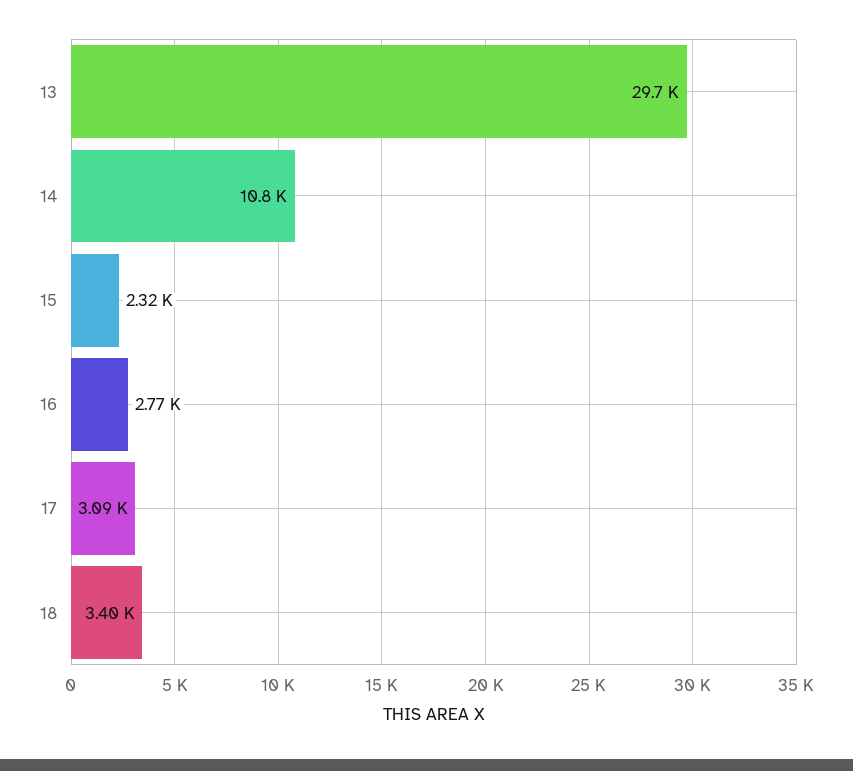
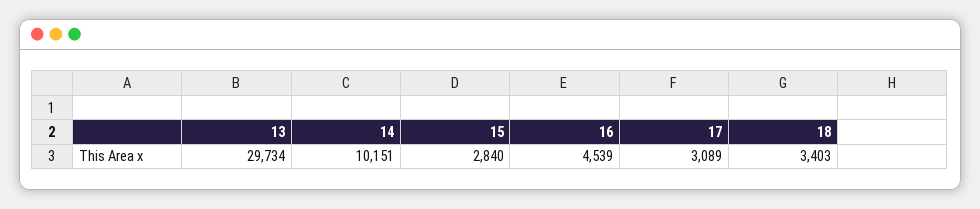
  {
    "13": 29734,
-   "14": 10800,
+   "14": 10151,
-   "15": 2320,
+   "15": 2840,
-   "16": 2770,
+   "16": 4539,
    "17": 3089,
    "18": 3403
  }

